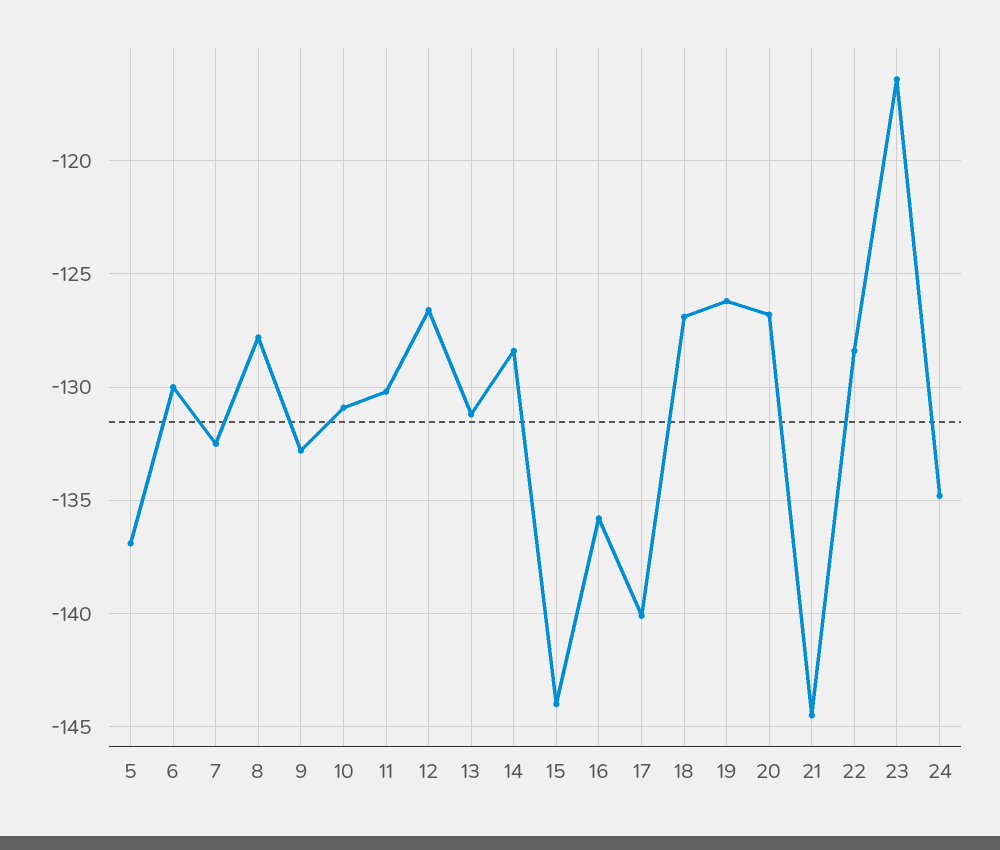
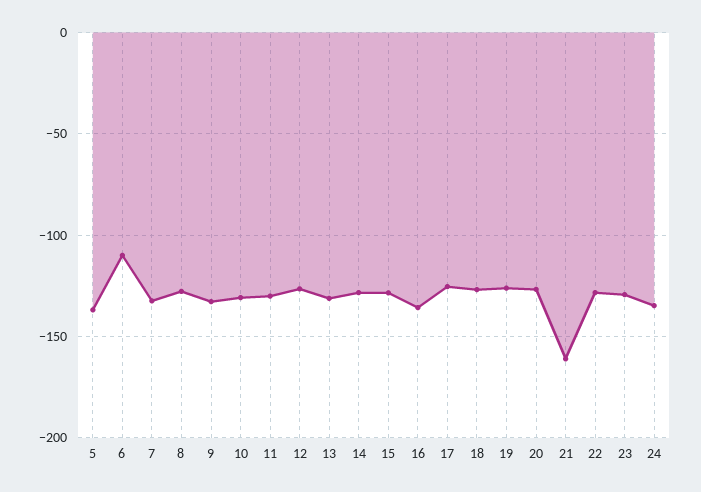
  {
    "5": -137,
-   "6": -130,
+   "6": -110,
    "7": -132.5,
    "8": -128,
    "9": -133,
    "10": -131,
    "11": -130,
    "12": -126.5,
    "13": -131,
    "14": -128.5,
-   "15": -144,
+   "15": -130,
    "16": -136,
-   "17": -140,
+   "17": -125,
    "18": -127,
    "19": -126,
    "20": -127,
-   "21": -144.5,
+   "21": -160,
    "22": -128.5,
-   "23": -116.5,
+   "23": -130,
    "24": -135
  }

